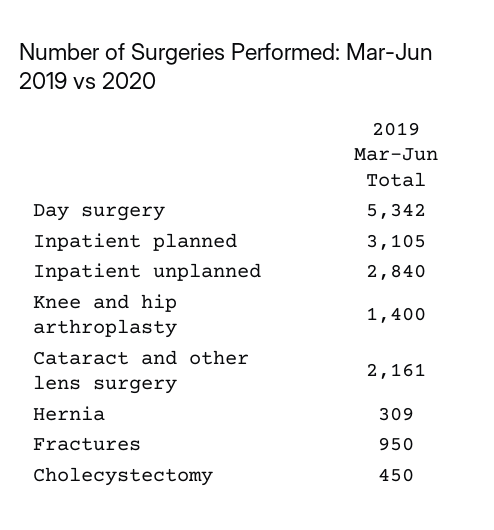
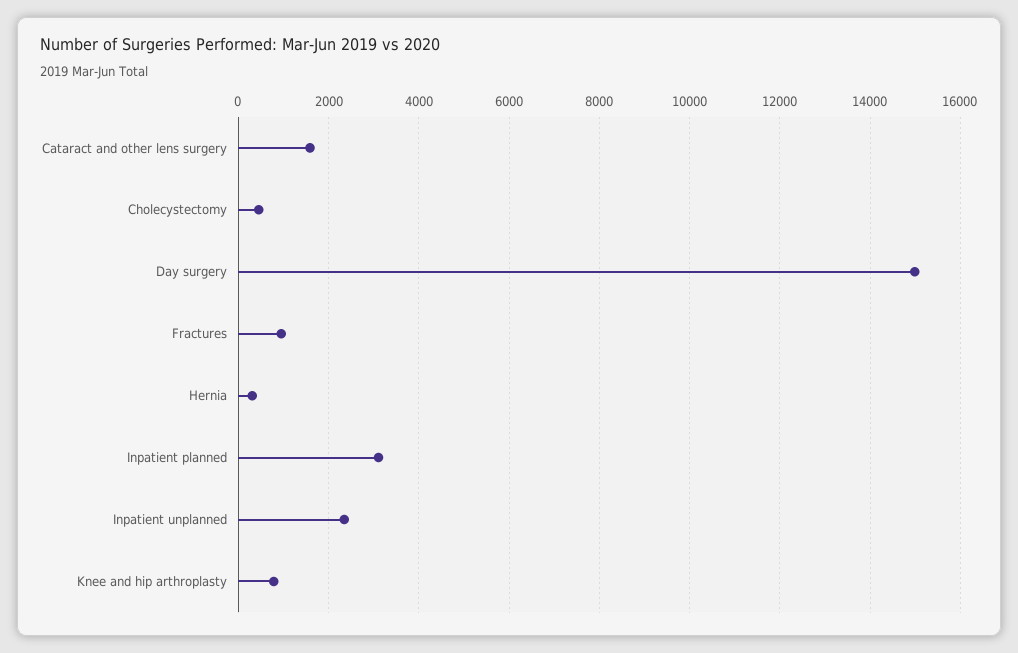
  {
-   "Day surgery": 5342,
+   "Day surgery": 15000,
    "Inpatient planned": 3105,
-   "Inpatient unplanned": 2840,
+   "Inpatient unplanned": 2400,
-   "Knee and hip arthroplasty": 1400,
+   "Knee and hip arthroplasty": 800,
-   "Cataract and other lens surgery": 2161,
+   "Cataract and other lens surgery": 1600,
    "Hernia": 309,
    "Fractures": 950,
    "Cholecystectomy": 450
  }

